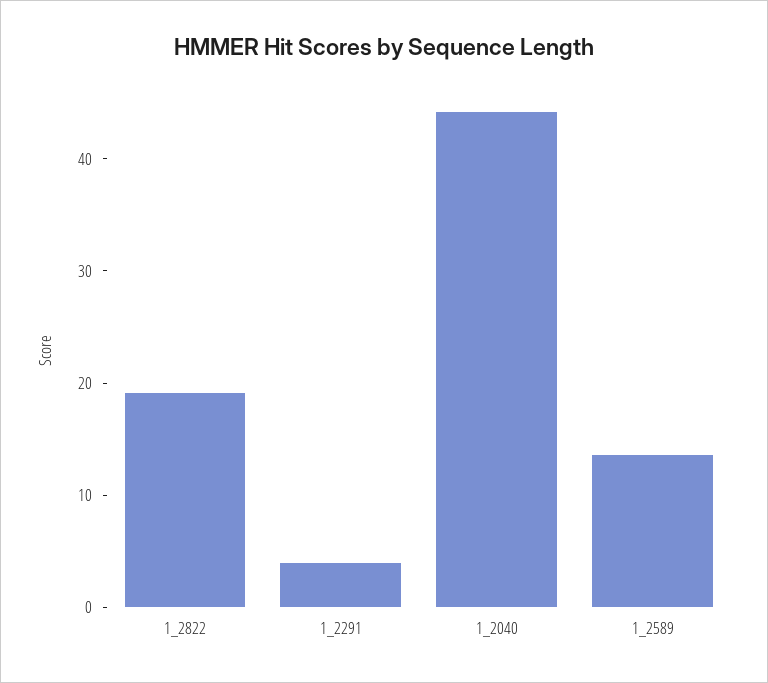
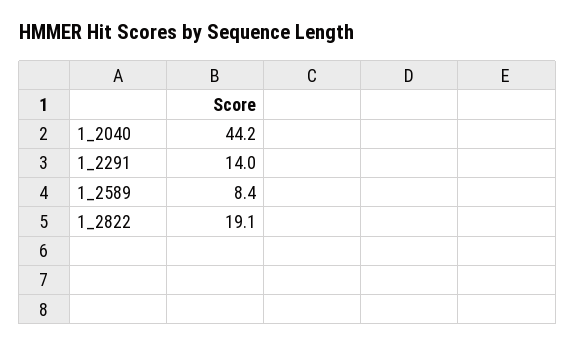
  {
    "1_2822": 19.1,
-   "1_2291": 4,
+   "1_2291": 14,
    "1_2040": 44.2,
-   "1_2589": 14
+   "1_2589": 8.4
  }

